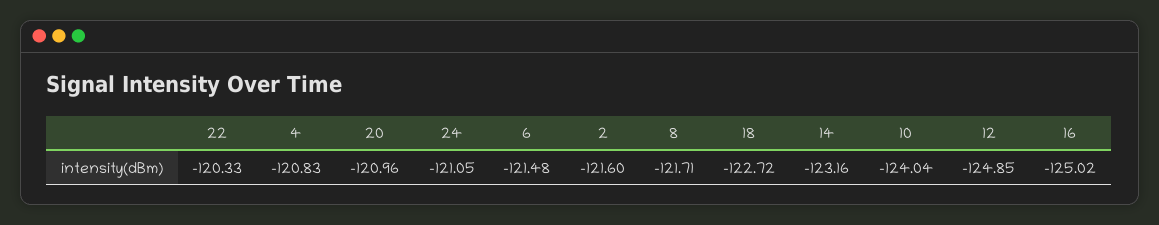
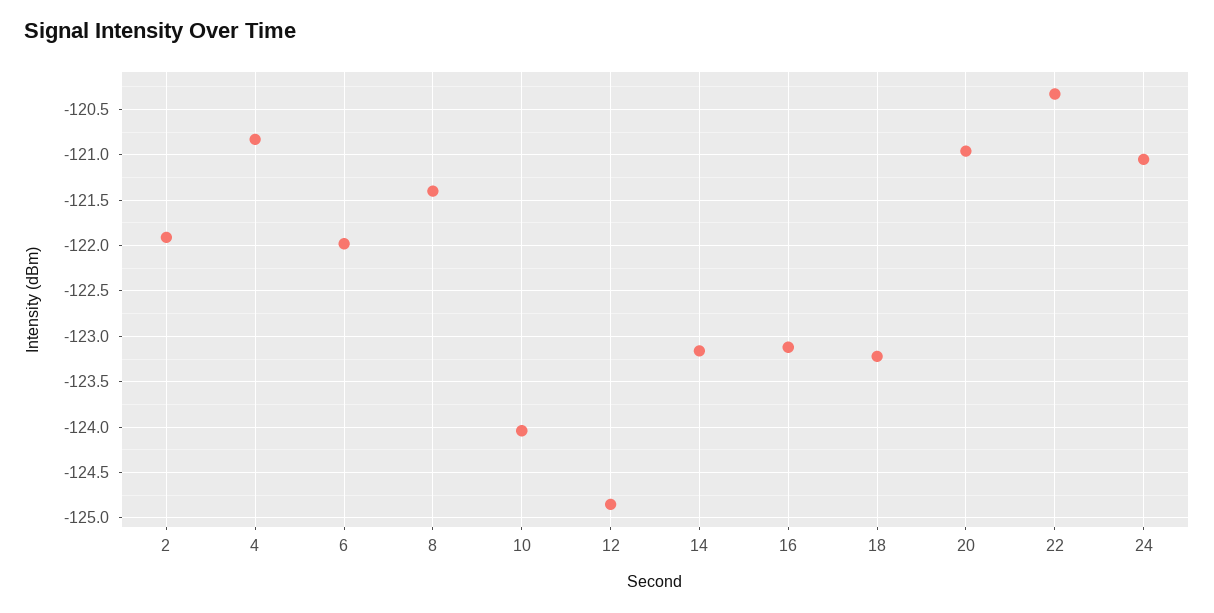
  {
    "22": -120.33,
    "4": -120.83,
    "20": -120.96,
    "24": -121.05,
-   "6": -121.48,
+   "6": -122,
-   "2": -121.6,
+   "2": -121.9,
-   "8": -121.71,
+   "8": -121.4,
-   "18": -122.72,
+   "18": -123.2,
    "14": -123.16,
    "10": -124.04,
    "12": -124.85,
-   "16": -125.02
+   "16": -123.1
  }

